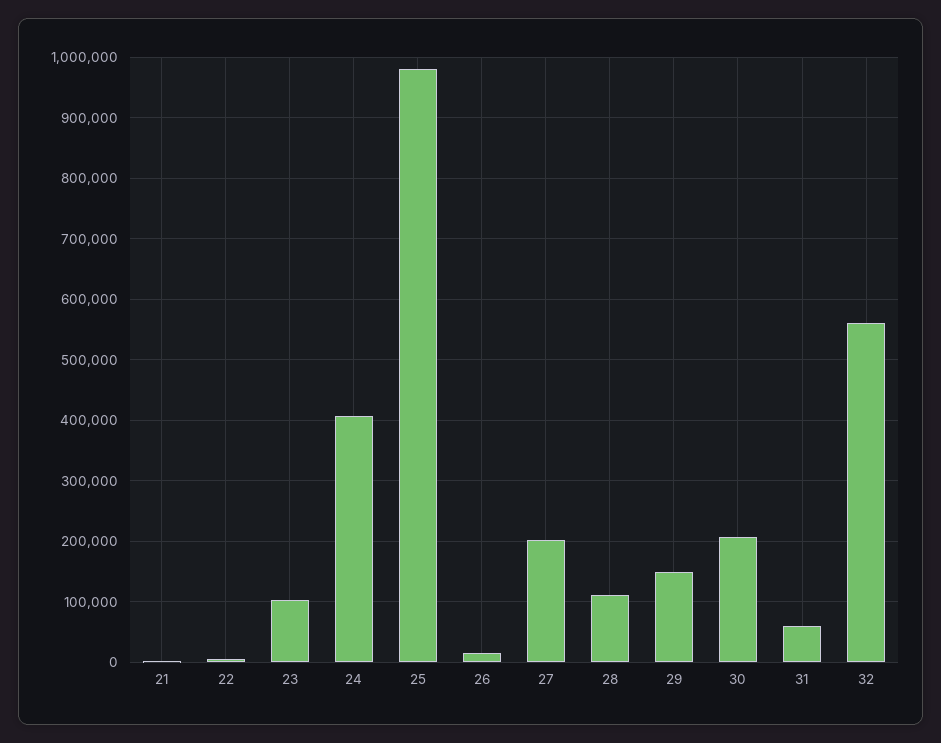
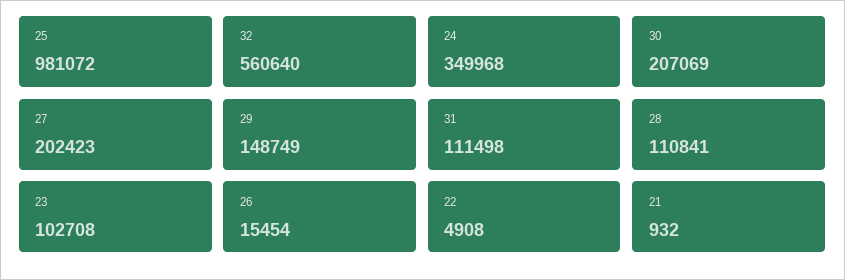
  {
    "21": 932,
    "22": 4908,
    "23": 102708,
-   "24": 410000,
+   "24": 349968,
    "25": 981072,
    "26": 15454,
    "27": 202423,
    "28": 110841,
    "29": 148749,
    "30": 207069,
-   "31": 60000,
+   "31": 111498,
    "32": 560640
  }

